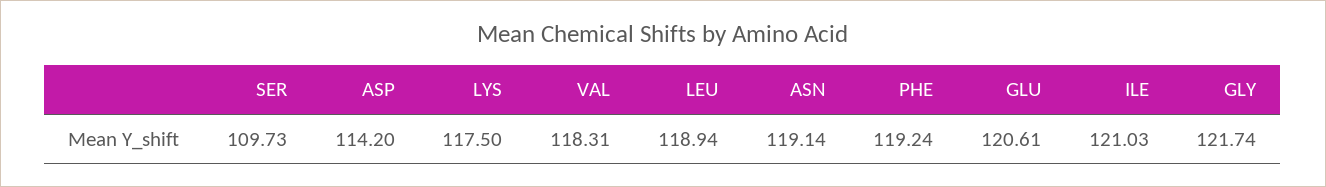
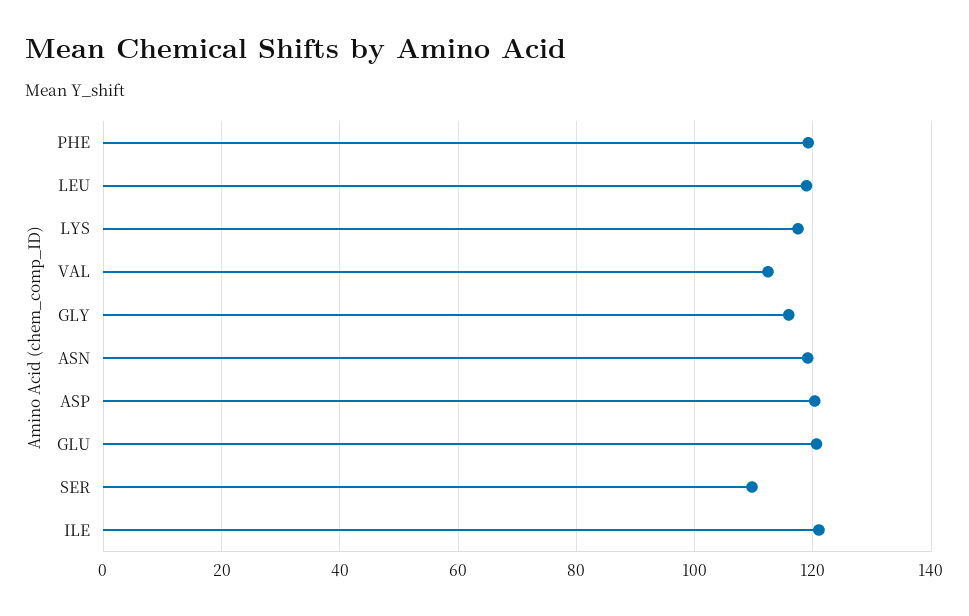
  {
    "SER": 109.73,
-   "ASP": 114.2,
+   "ASP": 120,
    "LYS": 117.5,
-   "VAL": 118.31,
+   "VAL": 112,
    "LEU": 118.94,
    "ASN": 119.14,
    "PHE": 119.24,
    "GLU": 120.61,
    "ILE": 121.03,
-   "GLY": 121.74
+   "GLY": 116
  }

